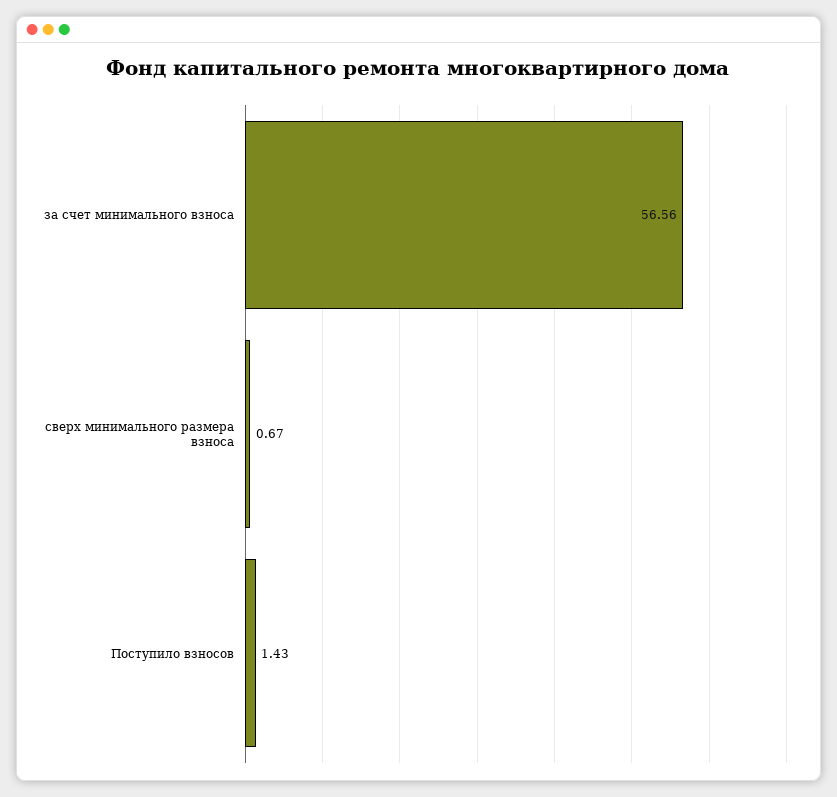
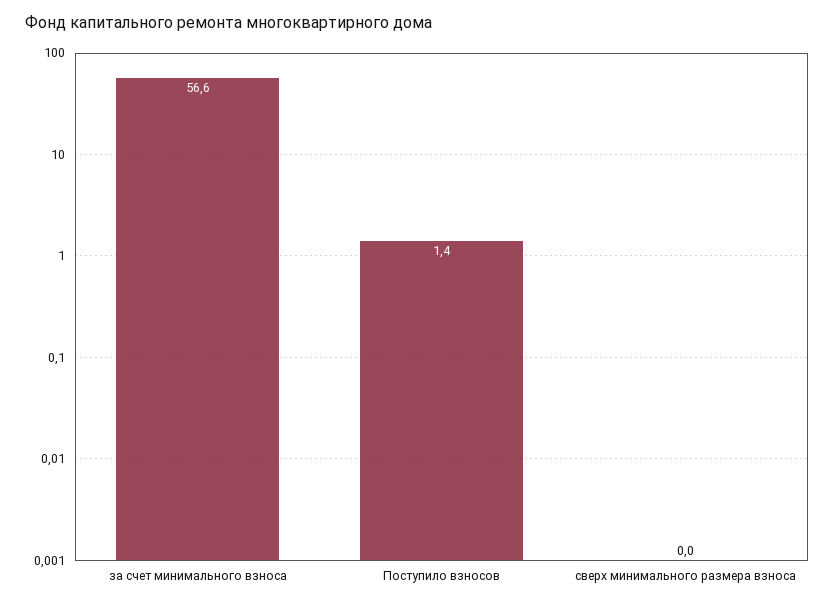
  {
    "за счет минимального взноса": 56.56,
-   "сверх минимального размера взноса": 0.67,
+   "сверх минимального размера взноса": 0,
    "Поступило взносов": 1.43
  }

